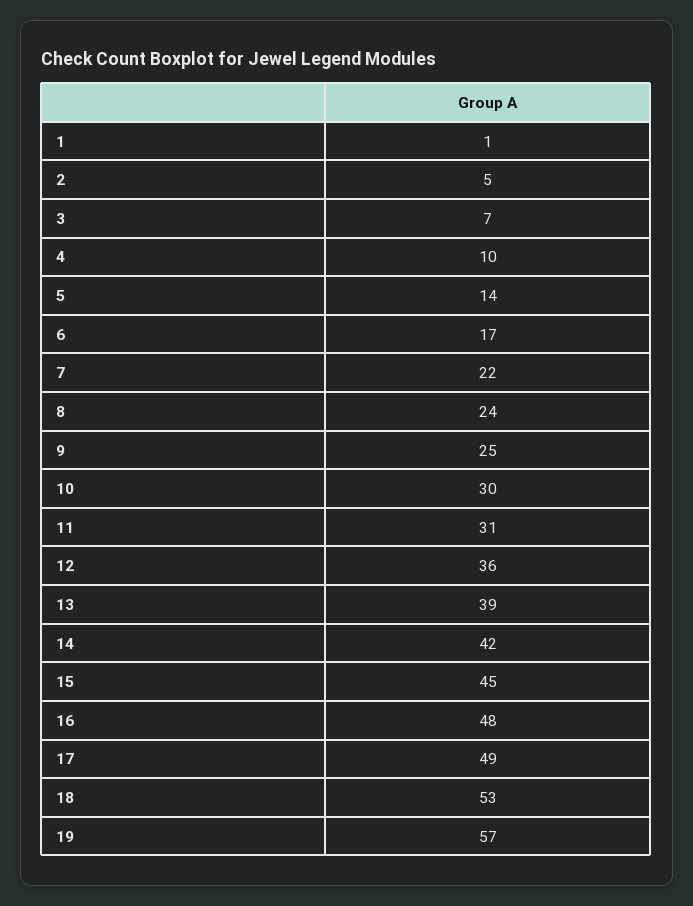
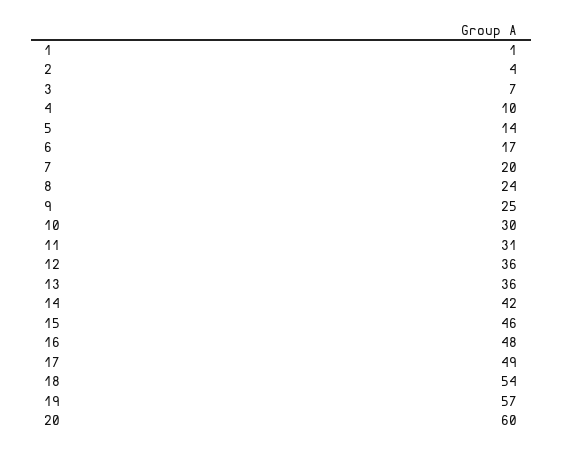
  {
    "1": 1,
-   "2": 5,
+   "2": 4,
    "3": 7,
    "4": 10,
    "5": 14,
    "6": 17,
-   "7": 22,
+   "7": 20,
    "8": 24,
    "9": 25,
    "10": 30,
    "11": 31,
    "12": 36,
-   "13": 39,
+   "13": 36,
    "14": 42,
-   "15": 45,
+   "15": 46,
    "16": 48,
    "17": 49,
-   "18": 53,
+   "18": 54,
-   "19": 57
+   "19": 57,
+   "20": 60
  }

